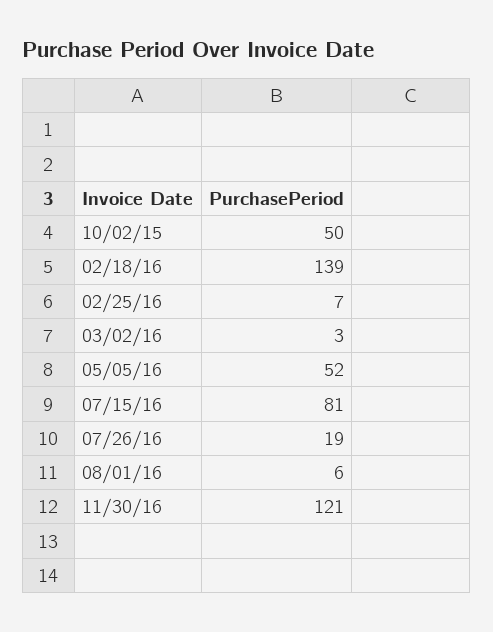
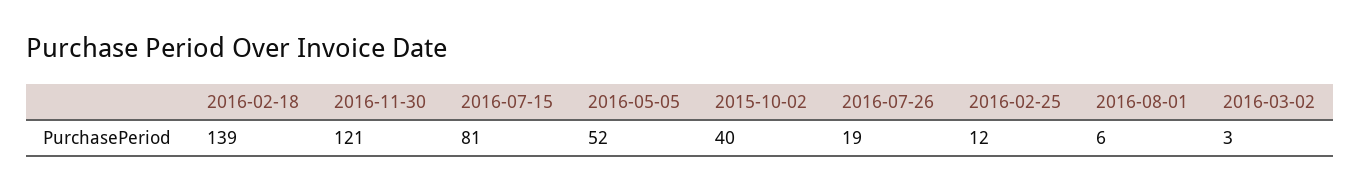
  {
-   "10/02/15": 50,
+   "10/02/15": 40,
    "02/18/16": 139,
-   "02/25/16": 7,
+   "02/25/16": 12,
    "03/02/16": 3,
    "05/05/16": 52,
    "07/15/16": 81,
    "07/26/16": 19,
    "08/01/16": 6,
    "11/30/16": 121
  }

